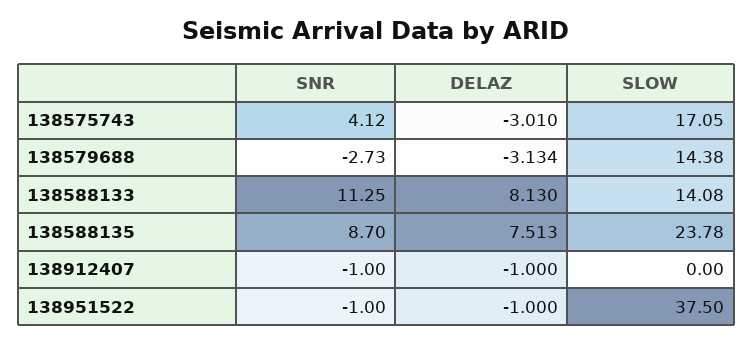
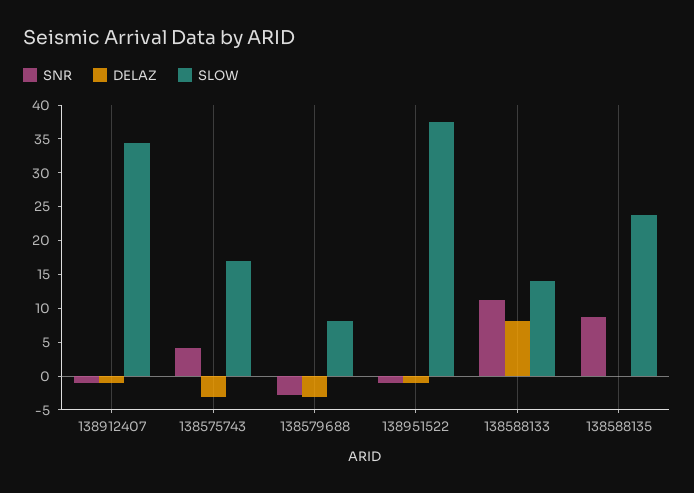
  {
    "SNR": {
      "138575743": 4.12,
      "138579688": -2.73,
      "138588133": 11.25,
      "138588135": 8.7,
      "138912407": -1,
      "138951522": -1
    },
    "DELAZ": {
      "138575743": -3.01,
      "138579688": -3.134,
      "138588133": 8.13,
-     "138588135": 7.513,
+     "138588135": 0,
      "138912407": -1,
      "138951522": -1
    },
    "SLOW": {
      "138575743": 17.05,
-     "138579688": 14.38,
+     "138579688": 7.5,
      "138588133": 14.08,
      "138588135": 23.78,
-     "138912407": 0,
+     "138912407": 35,
      "138951522": 37.5
    }
  }

